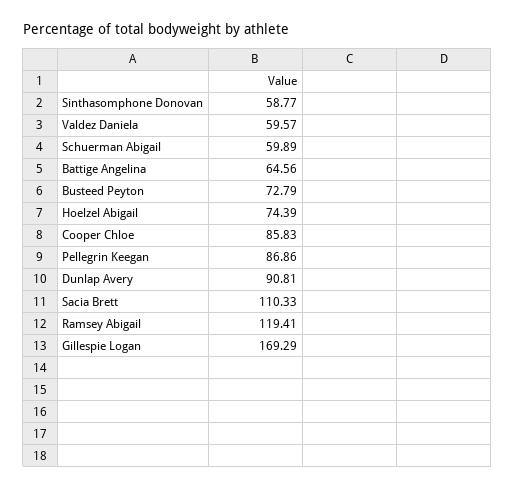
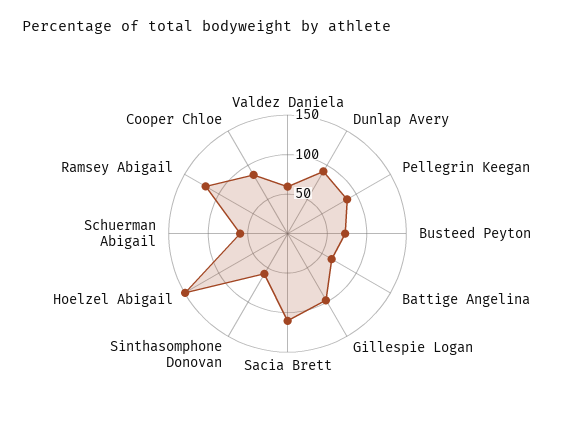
  {
    "Sinthasomphone Donovan": 58.77,
    "Valdez Daniela": 59.57,
    "Schuerman Abigail": 59.89,
    "Battige Angelina": 64.56,
    "Busteed Peyton": 72.79,
-   "Hoelzel Abigail": 74.39,
+   "Hoelzel Abigail": 150,
    "Cooper Chloe": 85.83,
    "Pellegrin Keegan": 86.86,
    "Dunlap Avery": 90.81,
    "Sacia Brett": 110.33,
    "Ramsey Abigail": 119.41,
-   "Gillespie Logan": 169.29
+   "Gillespie Logan": 100
  }

